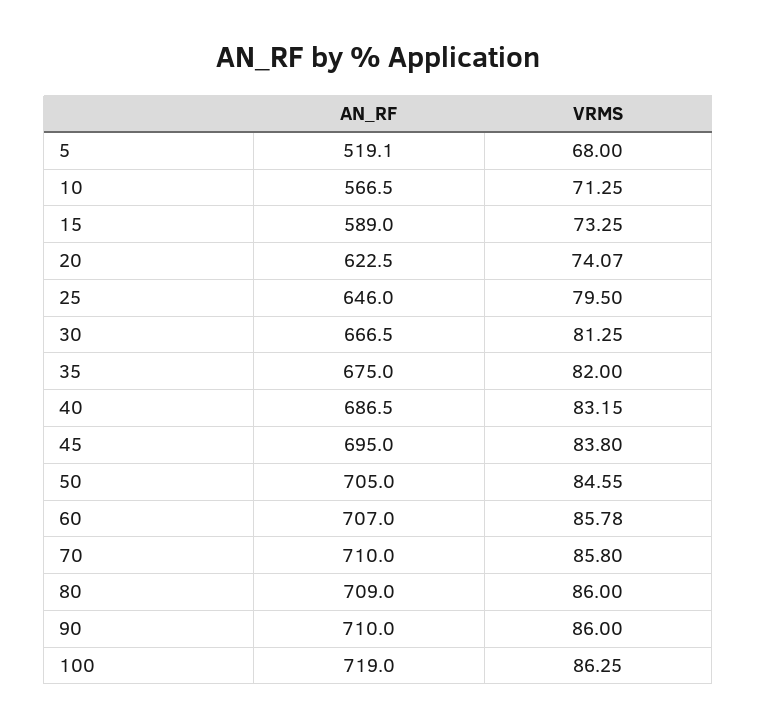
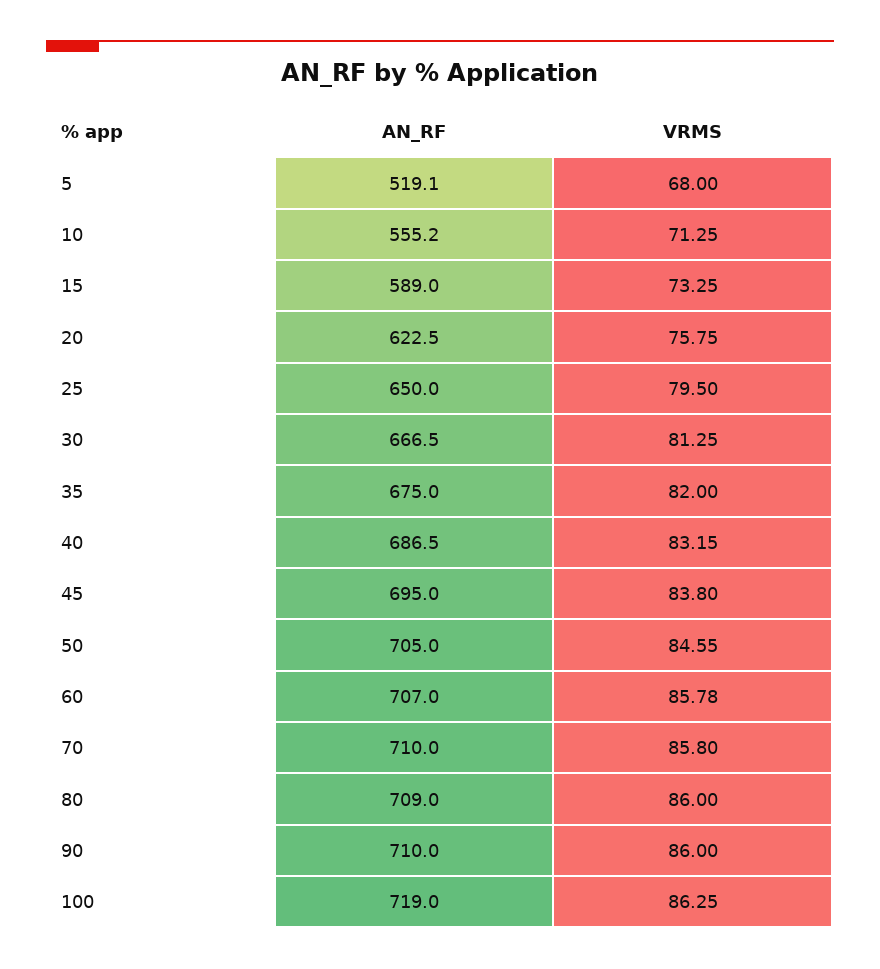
  {
    "AN_RF": {
      "5": 519.1,
-     "10": 566.5,
+     "10": 555.2,
      "15": 589,
      "20": 622.5,
-     "25": 646,
+     "25": 650,
      "30": 666.5,
      "35": 675,
      "40": 686.5,
      "45": 695,
      "50": 705,
      "60": 707,
      "70": 710,
      "80": 709,
      "90": 710,
      "100": 719
    },
    "VRMS": {
      "5": 68,
      "10": 71.25,
      "15": 73.25,
-     "20": 74.07,
+     "20": 75.75,
      "25": 79.5,
      "30": 81.25,
      "35": 82,
      "40": 83.15,
      "45": 83.8,
      "50": 84.55,
      "60": 85.78,
      "70": 85.8,
      "80": 86,
      "90": 86,
      "100": 86.25
    }
  }

